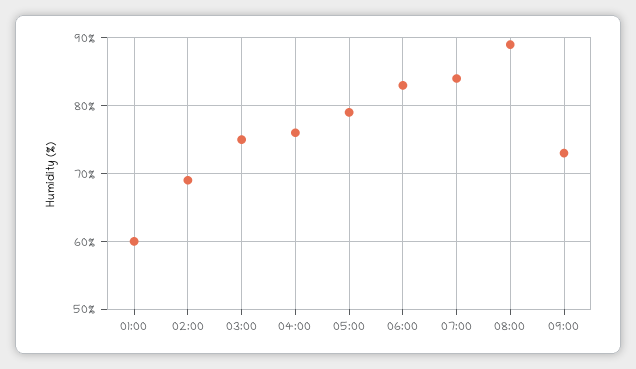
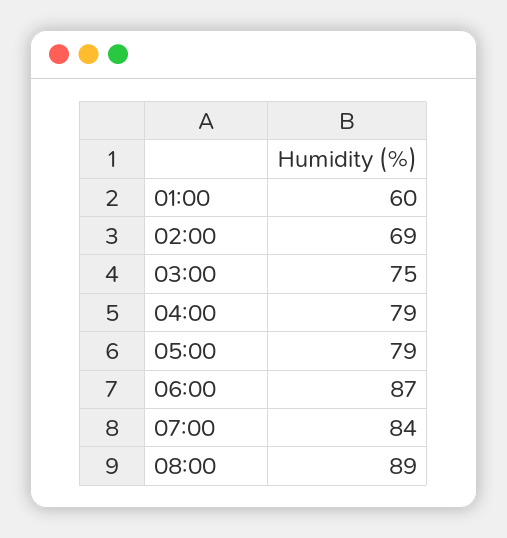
  {
    "01:00": 60,
    "02:00": 69,
    "03:00": 75,
-   "04:00": 76,
+   "04:00": 79,
    "05:00": 79,
-   "06:00": 83,
+   "06:00": 87,
    "07:00": 84,
-   "08:00": 89,
+   "08:00": 89
-   "09:00": 73
  }

